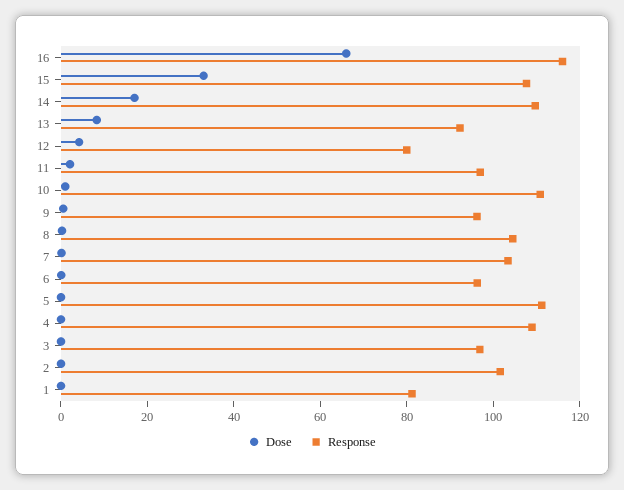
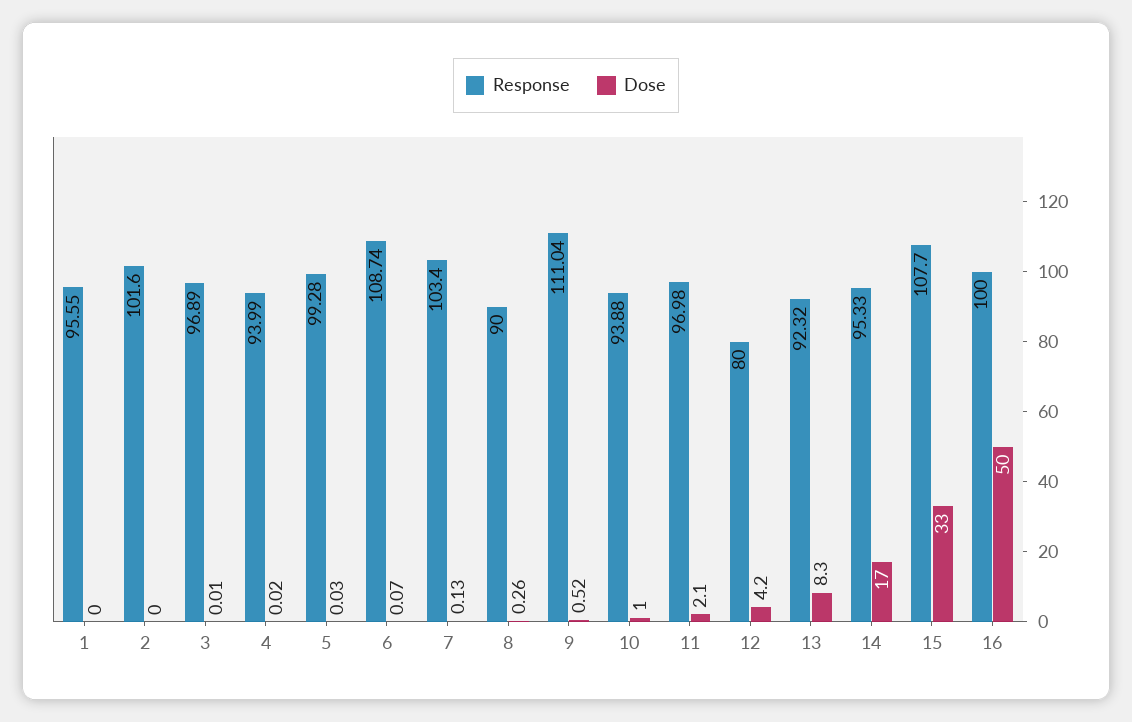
  {
    "Dose": {
-     "16": 65,
+     "16": 50,
      "15": 33,
      "14": 17,
      "13": 8.3,
      "12": 4.2,
      "11": 2.1,
      "10": 1,
      "9": 0.52,
      "8": 0.26,
      "7": 0.13,
      "6": 0.07,
      "5": 0.03,
      "4": 0.02,
      "3": 0.01,
      "2": 0,
      "1": 0
    },
    "Response": {
-     "16": 115,
+     "16": 100,
      "15": 107.7,
-     "14": 110,
+     "14": 95.33,
      "13": 92.32,
      "12": 80,
      "11": 96.98,
-     "10": 110,
+     "10": 93.88,
-     "9": 95,
+     "9": 111.04,
-     "8": 105,
+     "8": 90,
      "7": 103.4,
-     "6": 95,
+     "6": 108.74,
-     "5": 110,
+     "5": 99.28,
-     "4": 110,
+     "4": 93.99,
      "3": 96.89,
      "2": 101.6,
-     "1": 80
+     "1": 95.55
    }
  }

